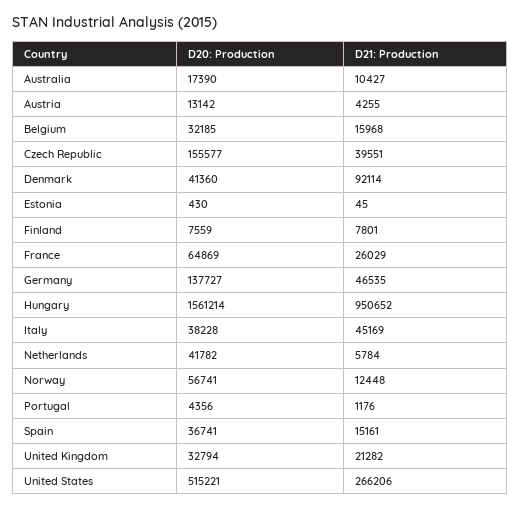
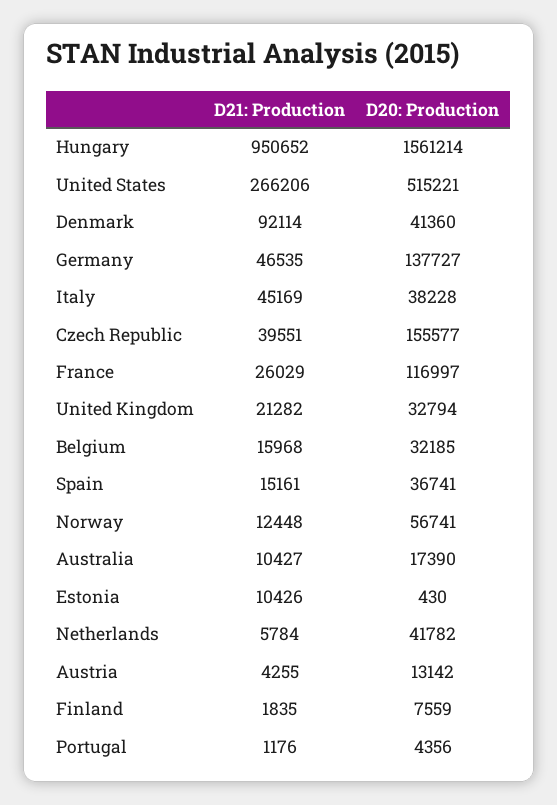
  {
    "D20: Production": {
      "Australia": 17390,
      "Austria": 13142,
      "Belgium": 32185,
      "Czech Republic": 155577,
      "Denmark": 41360,
      "Estonia": 430,
      "Finland": 7559,
-     "France": 64869,
+     "France": 116997,
      "Germany": 137727,
      "Hungary": 1561214,
      "Italy": 38228,
      "Netherlands": 41782,
      "Norway": 56741,
      "Portugal": 4356,
      "Spain": 36741,
      "United Kingdom": 32794,
      "United States": 515221
    },
    "D21: Production": {
      "Australia": 10427,
      "Austria": 4255,
      "Belgium": 15968,
      "Czech Republic": 39551,
      "Denmark": 92114,
-     "Estonia": 45,
+     "Estonia": 10426,
-     "Finland": 7801,
+     "Finland": 1835,
      "France": 26029,
      "Germany": 46535,
      "Hungary": 950652,
      "Italy": 45169,
      "Netherlands": 5784,
      "Norway": 12448,
      "Portugal": 1176,
      "Spain": 15161,
      "United Kingdom": 21282,
      "United States": 266206
    }
  }

